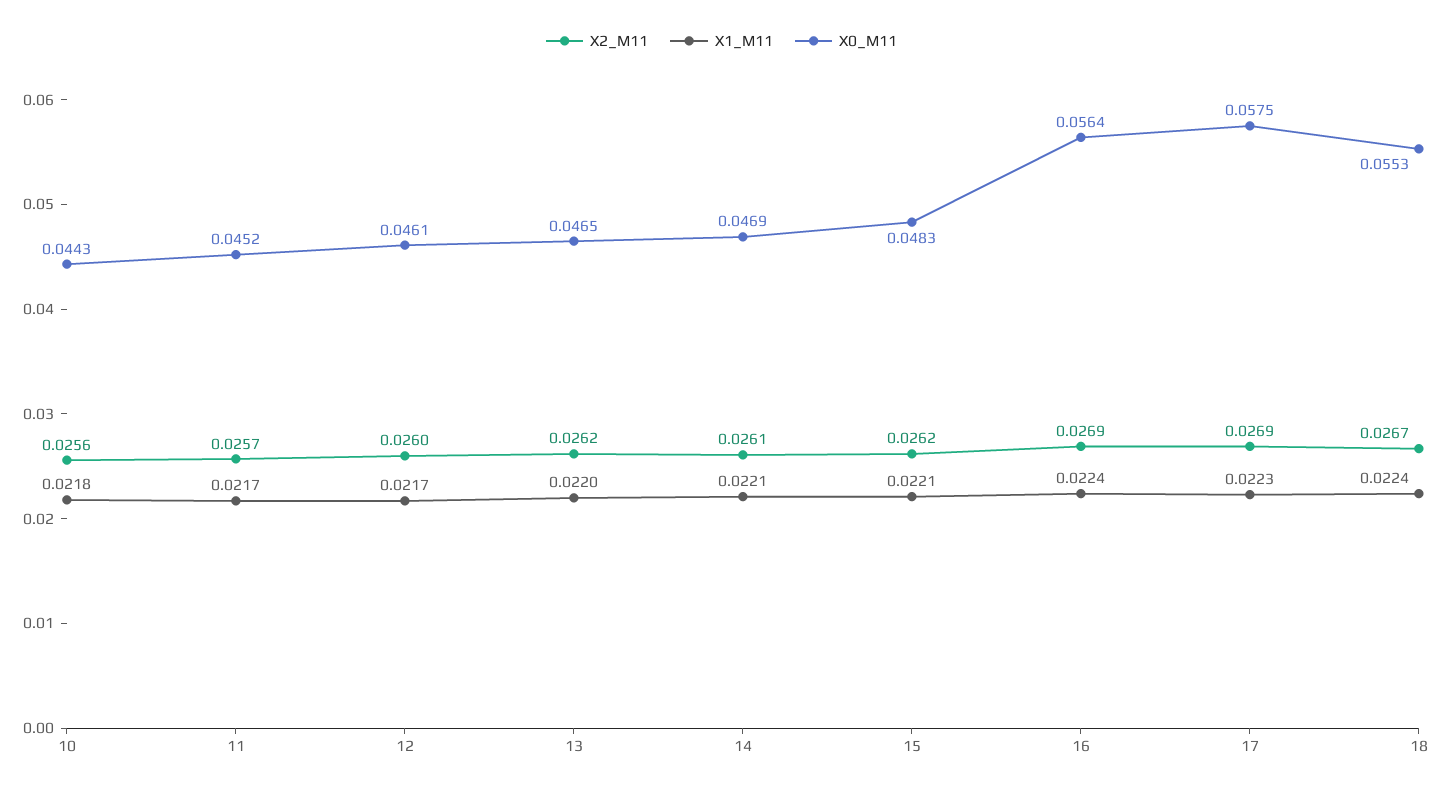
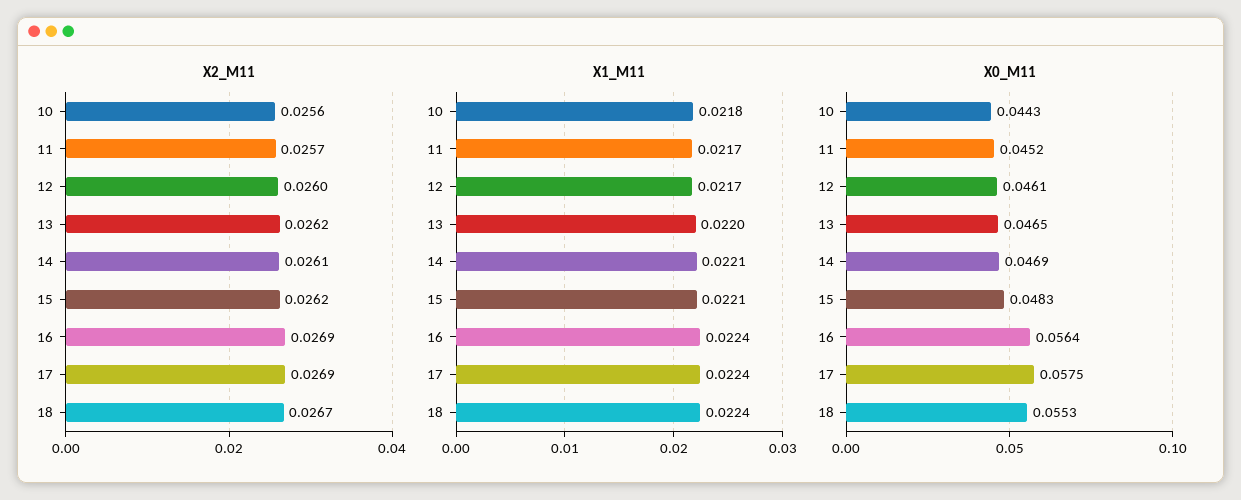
  {
    "X2_M11": {
      "10": 0.0256,
      "11": 0.0257,
      "12": 0.026,
      "13": 0.0262,
      "14": 0.0261,
      "15": 0.0262,
      "16": 0.0269,
      "17": 0.0269,
      "18": 0.0267
    },
    "X1_M11": {
      "10": 0.0218,
      "11": 0.0217,
      "12": 0.0217,
      "13": 0.022,
      "14": 0.0221,
      "15": 0.0221,
      "16": 0.0224,
-     "17": 0.0223,
+     "17": 0.0224,
      "18": 0.0224
    },
    "X0_M11": {
      "10": 0.0443,
      "11": 0.0452,
      "12": 0.0461,
      "13": 0.0465,
      "14": 0.0469,
      "15": 0.0483,
      "16": 0.0564,
      "17": 0.0575,
      "18": 0.0553
    }
  }

